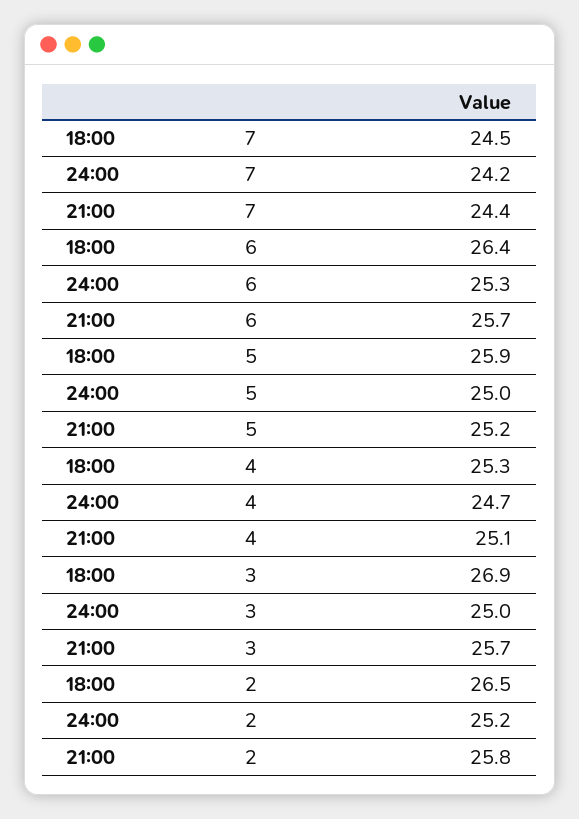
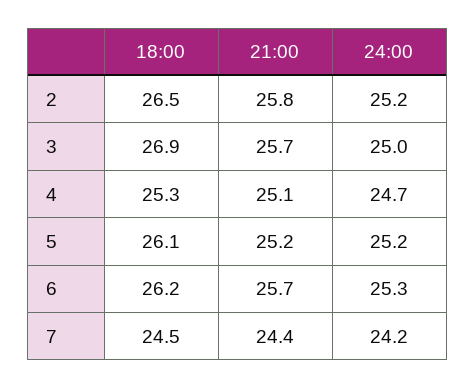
  {
    "18:00": {
      "7": 24.5,
-     "6": 26.4,
+     "6": 26.2,
-     "5": 25.9,
+     "5": 26.1,
      "4": 25.3,
      "3": 26.9,
      "2": 26.5
    },
    "24:00": {
      "7": 24.2,
      "6": 25.3,
-     "5": 25,
+     "5": 25.2,
      "4": 24.7,
      "3": 25,
      "2": 25.2
    },
    "21:00": {
      "7": 24.4,
      "6": 25.7,
      "5": 25.2,
      "4": 25.1,
      "3": 25.7,
      "2": 25.8
    }
  }

